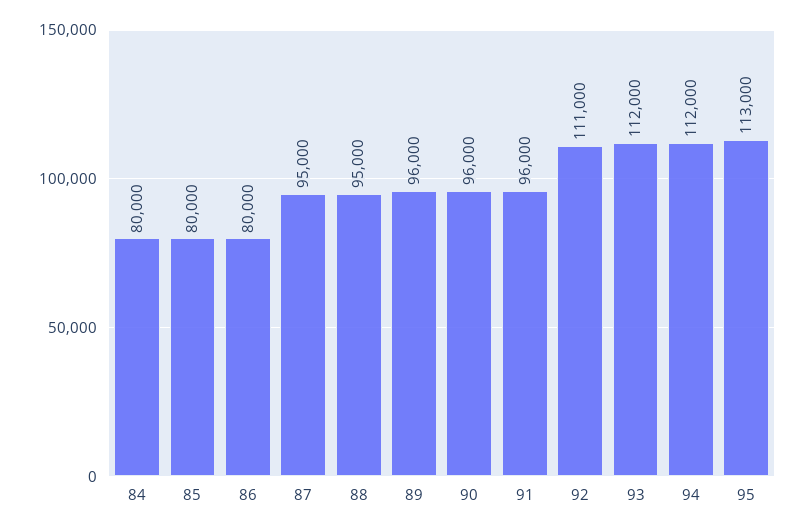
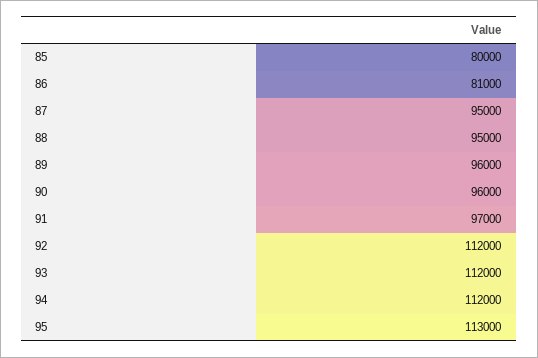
  {
-   "84": 80000,
    "85": 80000,
-   "86": 80000,
+   "86": 81000,
    "87": 95000,
    "88": 95000,
    "89": 96000,
    "90": 96000,
-   "91": 96000,
+   "91": 97000,
-   "92": 111000,
+   "92": 112000,
    "93": 112000,
    "94": 112000,
    "95": 113000
  }

